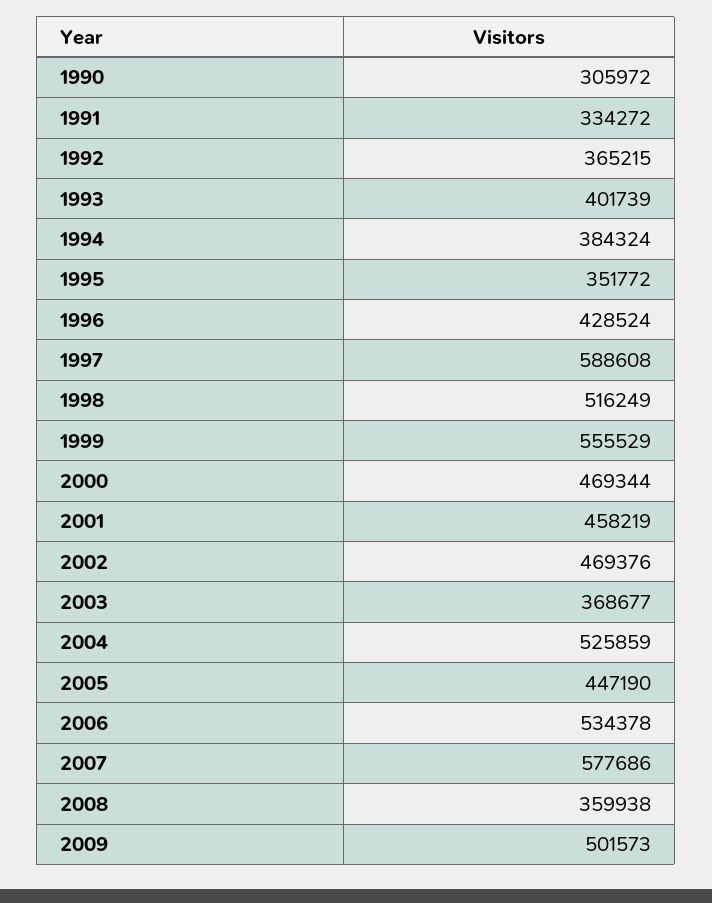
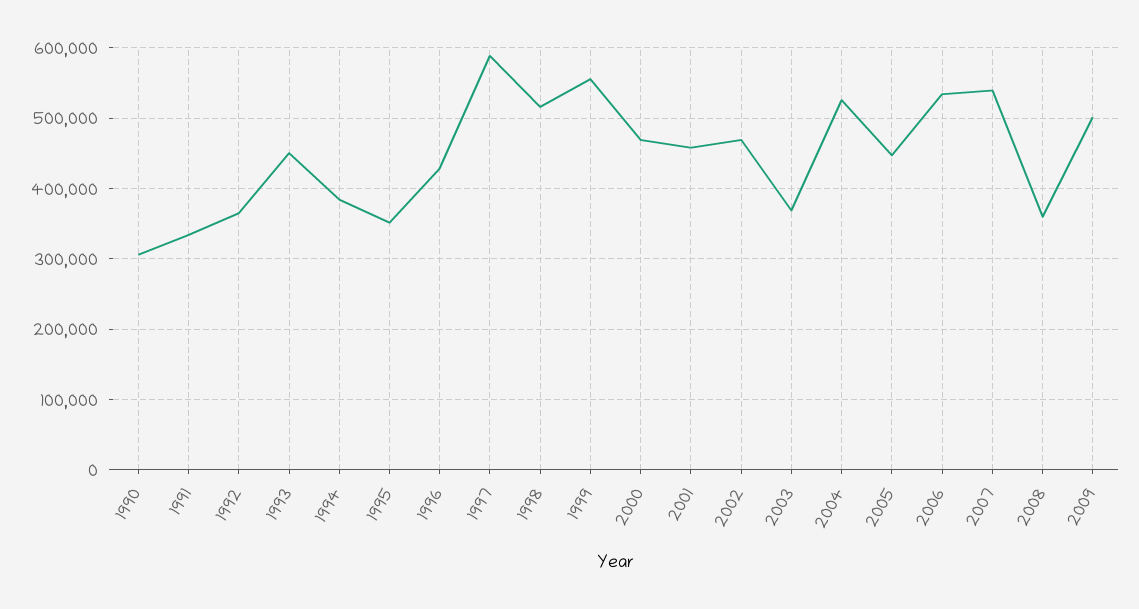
  {
    "1990": 305972,
    "1991": 334272,
    "1992": 365215,
-   "1993": 401739,
+   "1993": 450000,
    "1994": 384324,
    "1995": 351772,
    "1996": 428524,
    "1997": 588608,
    "1998": 516249,
    "1999": 555529,
    "2000": 469344,
    "2001": 458219,
    "2002": 469376,
    "2003": 368677,
    "2004": 525859,
    "2005": 447190,
    "2006": 534378,
-   "2007": 577686,
+   "2007": 540000,
    "2008": 359938,
    "2009": 501573
  }

